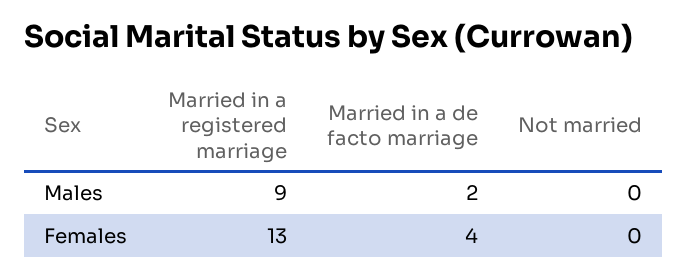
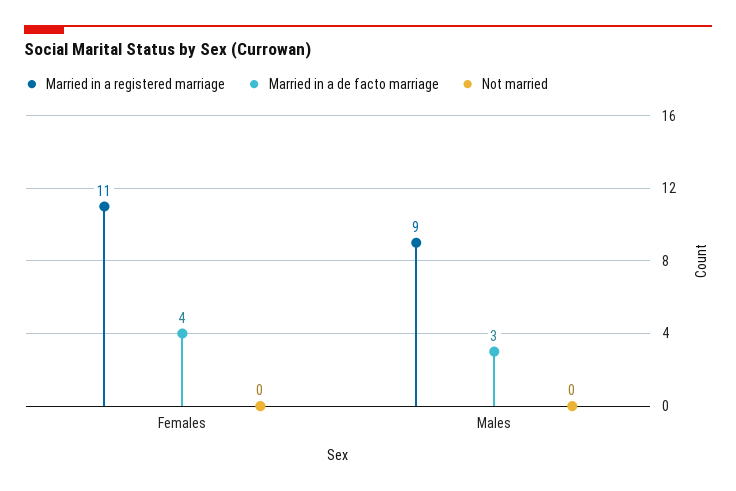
  {
    "Married in a registered marriage": {
      "Males": 9,
-     "Females": 13
+     "Females": 11
    },
    "Married in a de facto marriage": {
-     "Males": 2,
+     "Males": 3,
      "Females": 4
    },
    "Not married": {
      "Males": 0,
      "Females": 0
    }
  }

